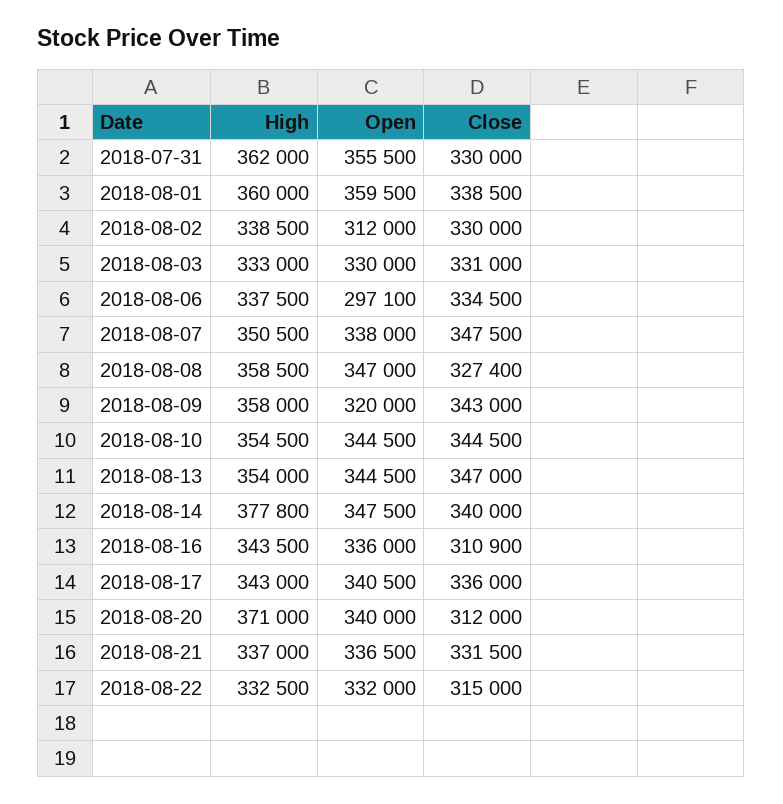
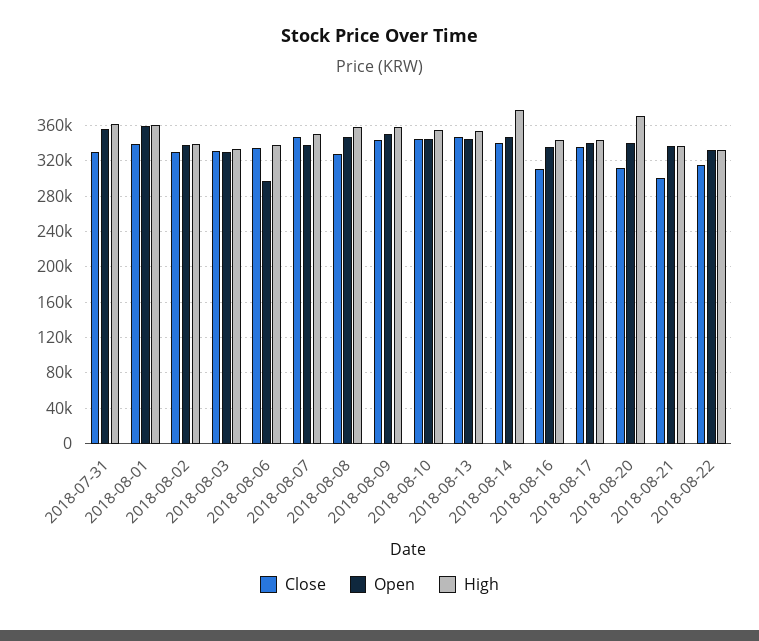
  {
    "High": {
      "2018-07-31": 362000,
      "2018-08-01": 360000,
      "2018-08-02": 338500,
      "2018-08-03": 333000,
      "2018-08-06": 337500,
      "2018-08-07": 350500,
      "2018-08-08": 358500,
      "2018-08-09": 358000,
      "2018-08-10": 354500,
      "2018-08-13": 354000,
      "2018-08-14": 377800,
      "2018-08-16": 343500,
      "2018-08-17": 343000,
      "2018-08-20": 371000,
      "2018-08-21": 337000,
      "2018-08-22": 332500
    },
    "Open": {
      "2018-07-31": 355500,
      "2018-08-01": 359500,
-     "2018-08-02": 312000,
+     "2018-08-02": 340000,
      "2018-08-03": 330000,
      "2018-08-06": 297100,
      "2018-08-07": 338000,
      "2018-08-08": 347000,
-     "2018-08-09": 320000,
+     "2018-08-09": 350000,
      "2018-08-10": 344500,
      "2018-08-13": 344500,
      "2018-08-14": 347500,
      "2018-08-16": 336000,
      "2018-08-17": 340500,
      "2018-08-20": 340000,
      "2018-08-21": 336500,
      "2018-08-22": 332000
    },
    "Close": {
      "2018-07-31": 330000,
      "2018-08-01": 338500,
      "2018-08-02": 330000,
      "2018-08-03": 331000,
      "2018-08-06": 334500,
      "2018-08-07": 347500,
      "2018-08-08": 327400,
      "2018-08-09": 343000,
      "2018-08-10": 344500,
      "2018-08-13": 347000,
      "2018-08-14": 340000,
      "2018-08-16": 310900,
      "2018-08-17": 336000,
      "2018-08-20": 312000,
-     "2018-08-21": 331500,
+     "2018-08-21": 300000,
      "2018-08-22": 315000
    }
  }

